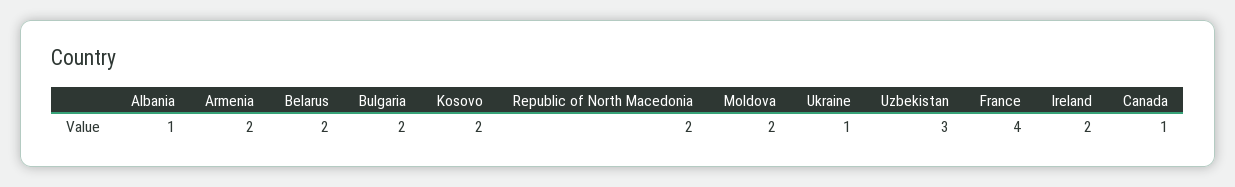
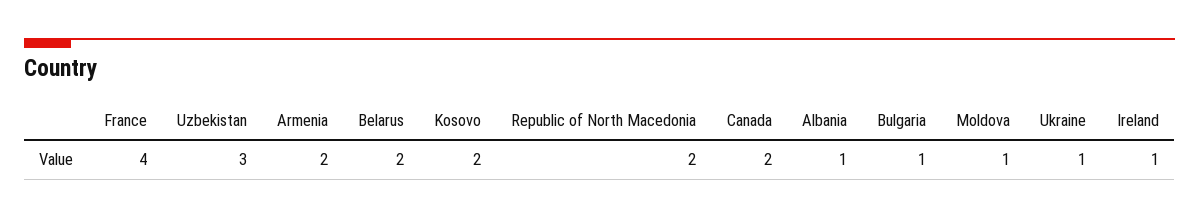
  {
    "Albania": 1,
    "Armenia": 2,
    "Belarus": 2,
-   "Bulgaria": 2,
+   "Bulgaria": 1,
    "Kosovo": 2,
    "Republic of North Macedonia": 2,
-   "Moldova": 2,
+   "Moldova": 1,
    "Ukraine": 1,
    "Uzbekistan": 3,
    "France": 4,
-   "Ireland": 2,
+   "Ireland": 1,
-   "Canada": 1
+   "Canada": 2
  }

